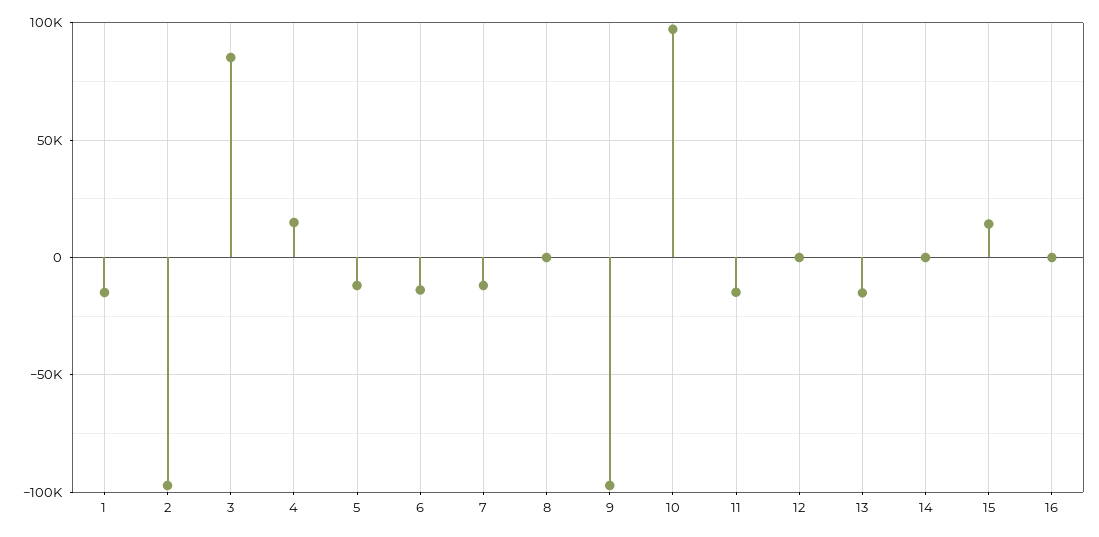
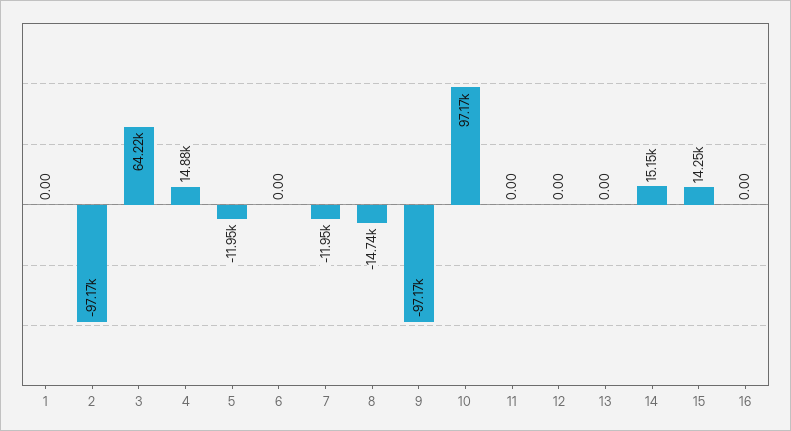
  {
-   "1": -15000,
+   "1": 0,
    "2": -97170,
-   "3": 85000,
+   "3": 64220,
    "4": 14880,
    "5": -11950,
-   "6": -15000,
+   "6": 0,
    "7": -11950,
-   "8": 0,
+   "8": -14740,
    "9": -97170,
    "10": 97170,
-   "11": -15000,
+   "11": 0,
    "12": 0,
-   "13": -15000,
+   "13": 0,
-   "14": 0,
+   "14": 15150,
    "15": 14250,
    "16": 0
  }

